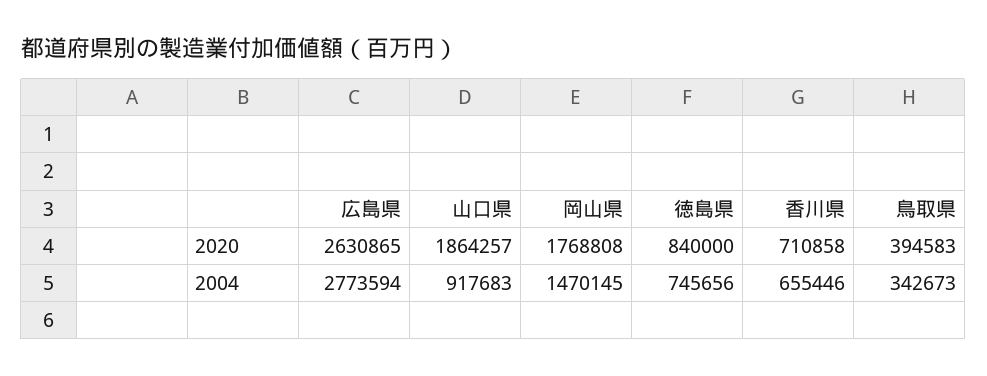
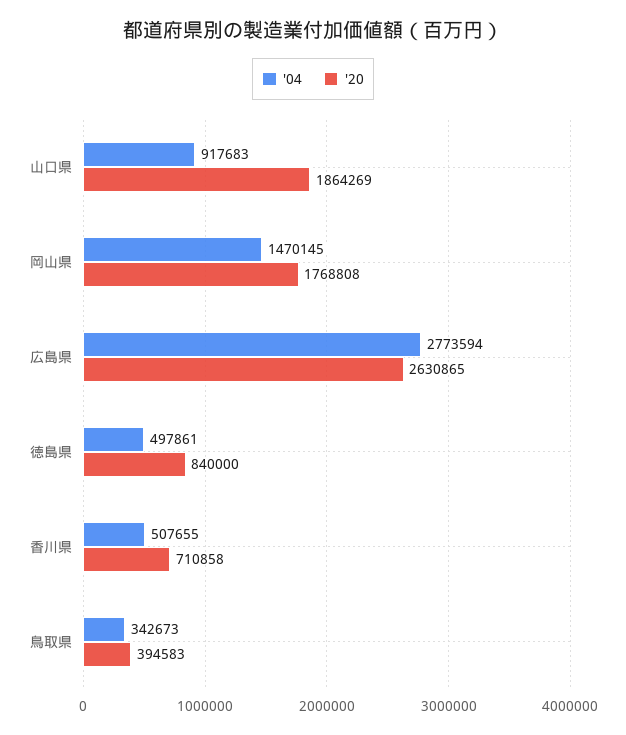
  {
    "2020": {
      "広島県": 2630865,
-     "山口県": 1864257,
+     "山口県": 1864269,
      "岡山県": 1768808,
      "徳島県": 840000,
      "香川県": 710858,
      "鳥取県": 394583
    },
    "2004": {
      "広島県": 2773594,
      "山口県": 917683,
      "岡山県": 1470145,
-     "徳島県": 745656,
+     "徳島県": 497861,
-     "香川県": 655446,
+     "香川県": 507655,
      "鳥取県": 342673
    }
  }

